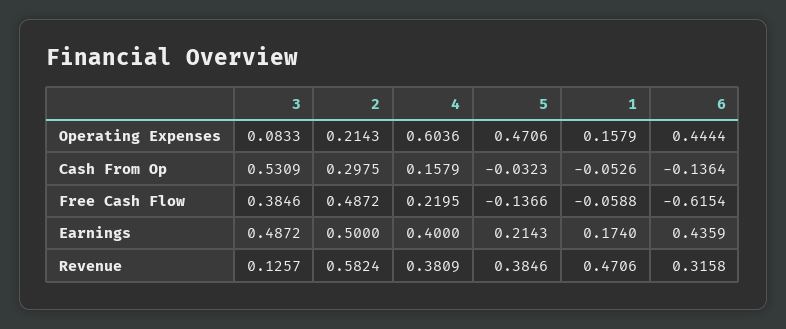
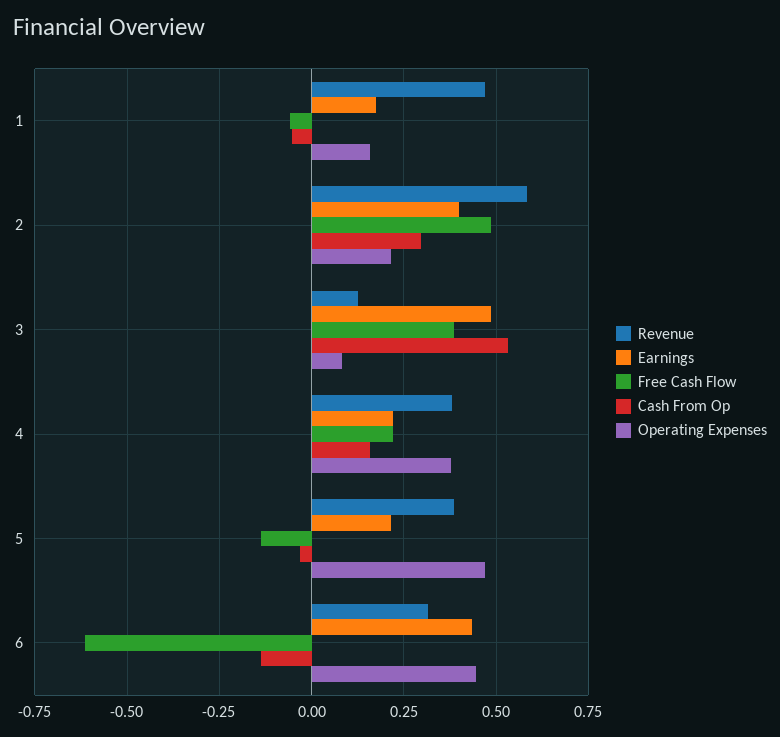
  {
    "Operating Expenses": {
      "3": 0.0833,
      "2": 0.2143,
-     "4": 0.6036,
+     "4": 0.375,
      "5": 0.4706,
      "1": 0.1579,
      "6": 0.4444
    },
    "Cash From Op": {
      "3": 0.5309,
      "2": 0.2975,
      "4": 0.1579,
      "5": -0.0323,
      "1": -0.0526,
      "6": -0.1364
    },
    "Free Cash Flow": {
      "3": 0.3846,
      "2": 0.4872,
      "4": 0.2195,
      "5": -0.1366,
      "1": -0.0588,
      "6": -0.6154
    },
    "Earnings": {
      "3": 0.4872,
-     "2": 0.5,
+     "2": 0.4,
-     "4": 0.4,
+     "4": 0.225,
      "5": 0.2143,
      "1": 0.174,
      "6": 0.4359
    },
    "Revenue": {
      "3": 0.1257,
      "2": 0.5824,
      "4": 0.3809,
      "5": 0.3846,
      "1": 0.4706,
      "6": 0.3158
    }
  }

